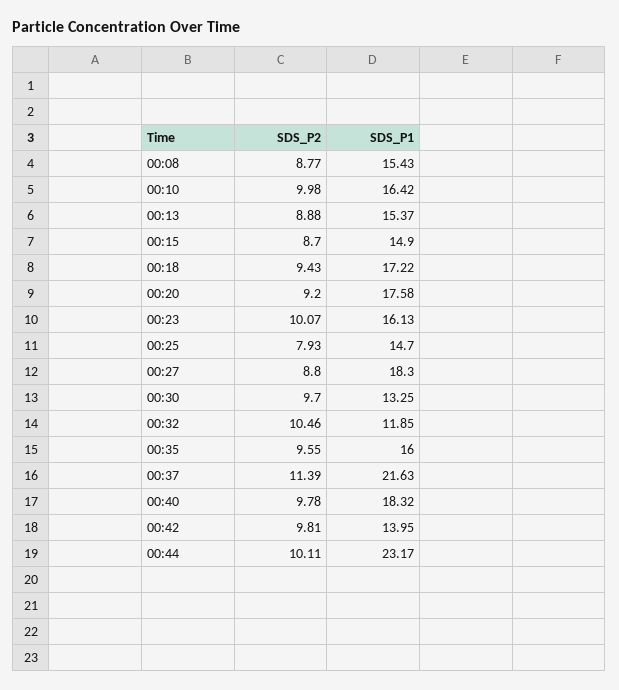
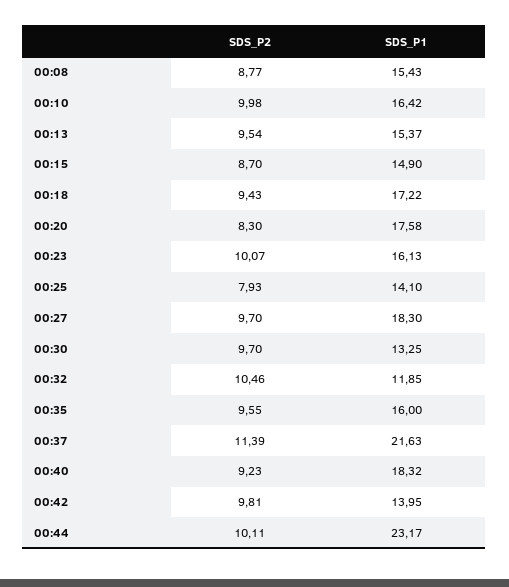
  {
    "SDS_P2": {
      "00:08": 8.77,
      "00:10": 9.98,
-     "00:13": 8.88,
+     "00:13": 9.54,
      "00:15": 8.7,
      "00:18": 9.43,
-     "00:20": 9.2,
+     "00:20": 8.3,
      "00:23": 10.07,
      "00:25": 7.93,
-     "00:27": 8.8,
+     "00:27": 9.7,
      "00:30": 9.7,
      "00:32": 10.46,
      "00:35": 9.55,
      "00:37": 11.39,
-     "00:40": 9.78,
+     "00:40": 9.23,
      "00:42": 9.81,
      "00:44": 10.11
    },
    "SDS_P1": {
      "00:08": 15.43,
      "00:10": 16.42,
      "00:13": 15.37,
      "00:15": 14.9,
      "00:18": 17.22,
      "00:20": 17.58,
      "00:23": 16.13,
-     "00:25": 14.7,
+     "00:25": 14.1,
      "00:27": 18.3,
      "00:30": 13.25,
      "00:32": 11.85,
      "00:35": 16,
      "00:37": 21.63,
      "00:40": 18.32,
      "00:42": 13.95,
      "00:44": 23.17
    }
  }

